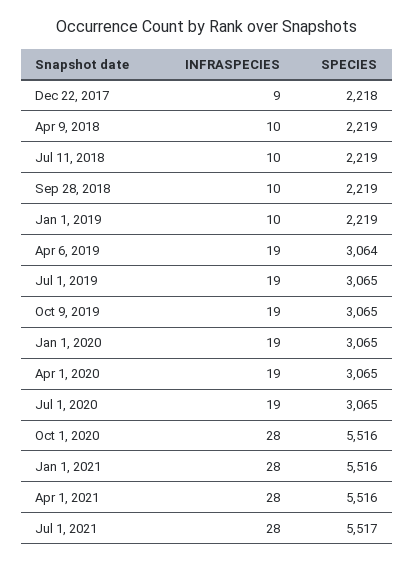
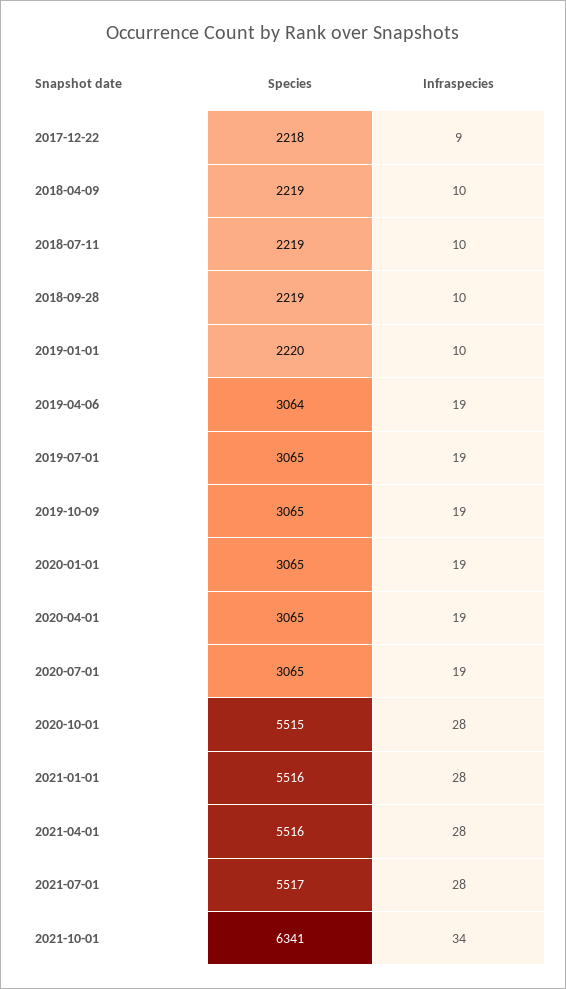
  {
    "INFRASPECIES": {
      "Dec 22, 2017": 9,
      "Apr 9, 2018": 10,
      "Jul 11, 2018": 10,
      "Sep 28, 2018": 10,
      "Jan 1, 2019": 10,
      "Apr 6, 2019": 19,
      "Jul 1, 2019": 19,
      "Oct 9, 2019": 19,
      "Jan 1, 2020": 19,
      "Apr 1, 2020": 19,
      "Jul 1, 2020": 19,
      "Oct 1, 2020": 28,
      "Jan 1, 2021": 28,
      "Apr 1, 2021": 28,
-     "Jul 1, 2021": 28
+     "Jul 1, 2021": 28,
+     "2021-10-01": 34
    },
    "SPECIES": {
      "Dec 22, 2017": 2218,
      "Apr 9, 2018": 2219,
      "Jul 11, 2018": 2219,
      "Sep 28, 2018": 2219,
-     "Jan 1, 2019": 2219,
+     "Jan 1, 2019": 2220,
      "Apr 6, 2019": 3064,
      "Jul 1, 2019": 3065,
      "Oct 9, 2019": 3065,
      "Jan 1, 2020": 3065,
      "Apr 1, 2020": 3065,
      "Jul 1, 2020": 3065,
-     "Oct 1, 2020": 5516,
+     "Oct 1, 2020": 5515,
      "Jan 1, 2021": 5516,
      "Apr 1, 2021": 5516,
-     "Jul 1, 2021": 5517
+     "Jul 1, 2021": 5517,
+     "2021-10-01": 6341
    }
  }

